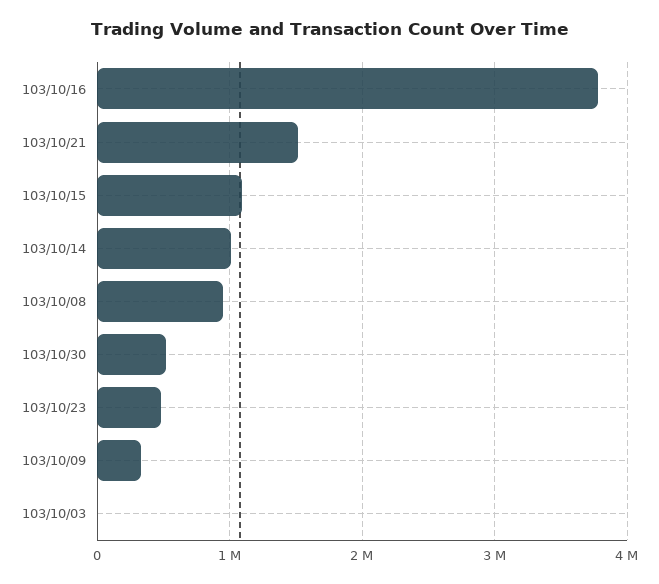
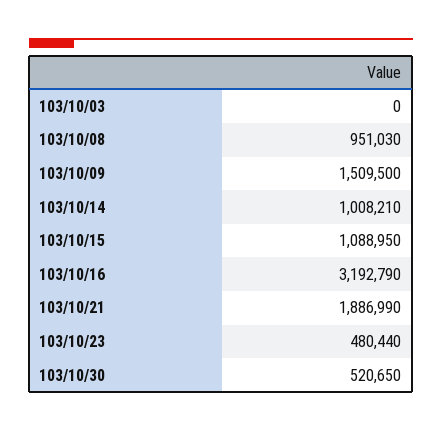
  {
-   "103/10/16": 3800000,
+   "103/10/16": 3192790,
-   "103/10/21": 1500000,
+   "103/10/21": 1886990,
    "103/10/15": 1088950,
    "103/10/14": 1008210,
    "103/10/08": 951030,
    "103/10/30": 520650,
    "103/10/23": 480440,
-   "103/10/09": 300000,
+   "103/10/09": 1509500,
    "103/10/03": 0
  }

